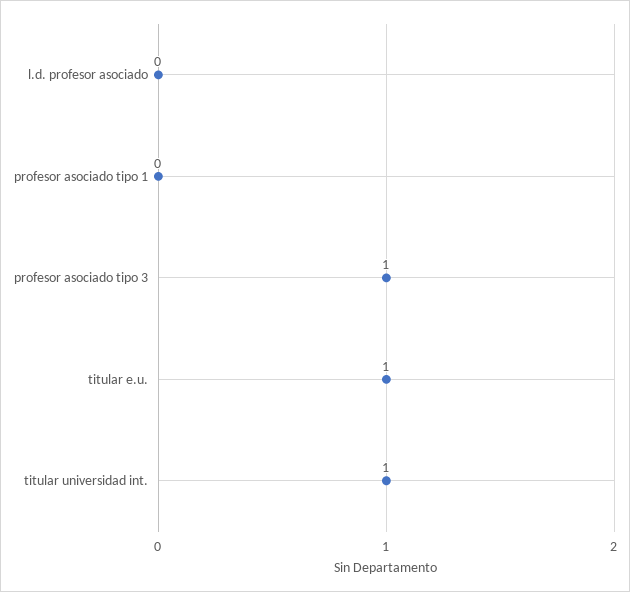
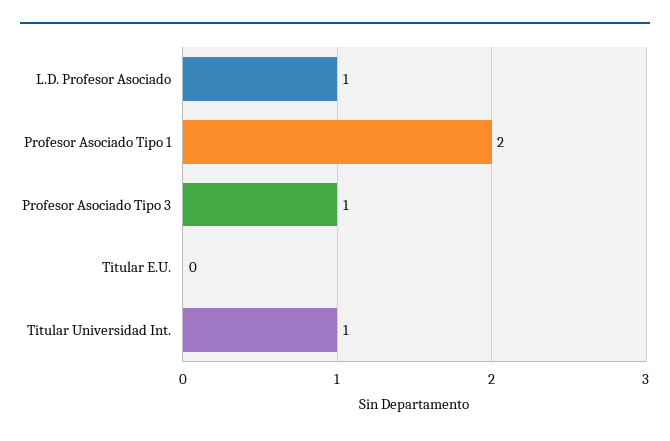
  {
-   "l.d. profesor asociado": 0,
+   "l.d. profesor asociado": 1,
-   "profesor asociado tipo 1": 0,
+   "profesor asociado tipo 1": 2,
    "profesor asociado tipo 3": 1,
-   "titular e.u.": 1,
+   "titular e.u.": 0,
    "titular universidad int.": 1
  }

